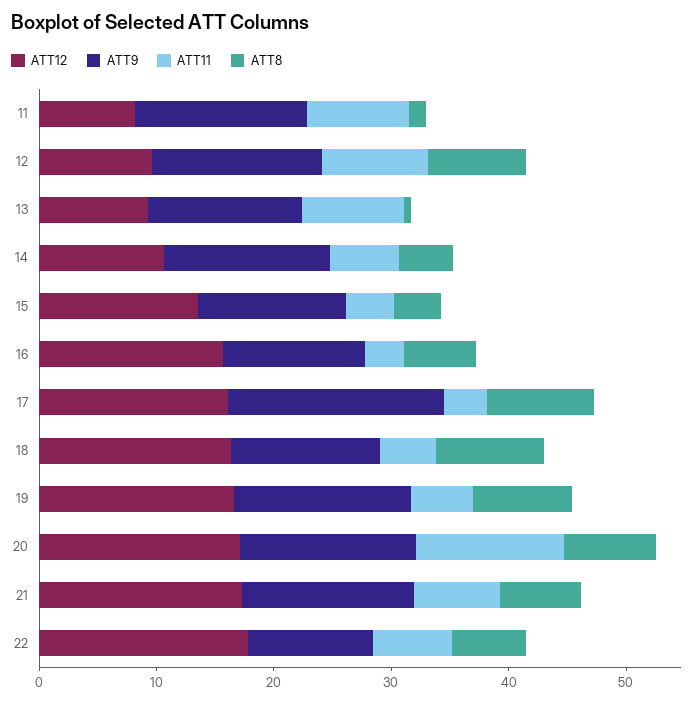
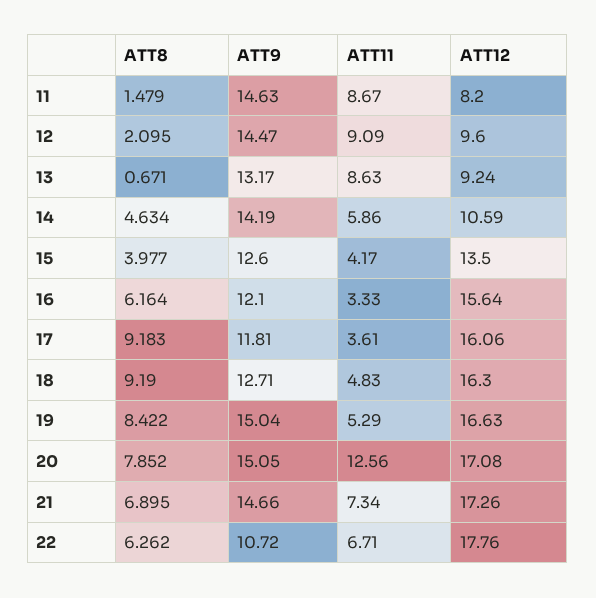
  {
    "ATT12": {
      "11": 8.2,
      "12": 9.6,
      "13": 9.24,
      "14": 10.59,
      "15": 13.5,
      "16": 15.64,
      "17": 16.06,
      "18": 16.3,
      "19": 16.63,
      "20": 17.08,
      "21": 17.26,
      "22": 17.76
    },
    "ATT9": {
      "11": 14.63,
      "12": 14.47,
      "13": 13.17,
      "14": 14.19,
      "15": 12.6,
      "16": 12.1,
-     "17": 18,
+     "17": 11.81,
      "18": 12.71,
      "19": 15.04,
      "20": 15.05,
      "21": 14.66,
      "22": 10.72
    },
    "ATT11": {
      "11": 8.67,
      "12": 9.09,
      "13": 8.63,
      "14": 5.86,
      "15": 4.17,
      "16": 3.33,
      "17": 3.61,
      "18": 4.83,
      "19": 5.29,
      "20": 12.56,
      "21": 7.34,
      "22": 6.71
    },
    "ATT8": {
      "11": 1.479,
-     "12": 8,
+     "12": 2.095,
      "13": 0.671,
      "14": 4.634,
      "15": 3.977,
      "16": 6.164,
      "17": 9.183,
      "18": 9.19,
      "19": 8.422,
      "20": 7.852,
      "21": 6.895,
      "22": 6.262
    }
  }

